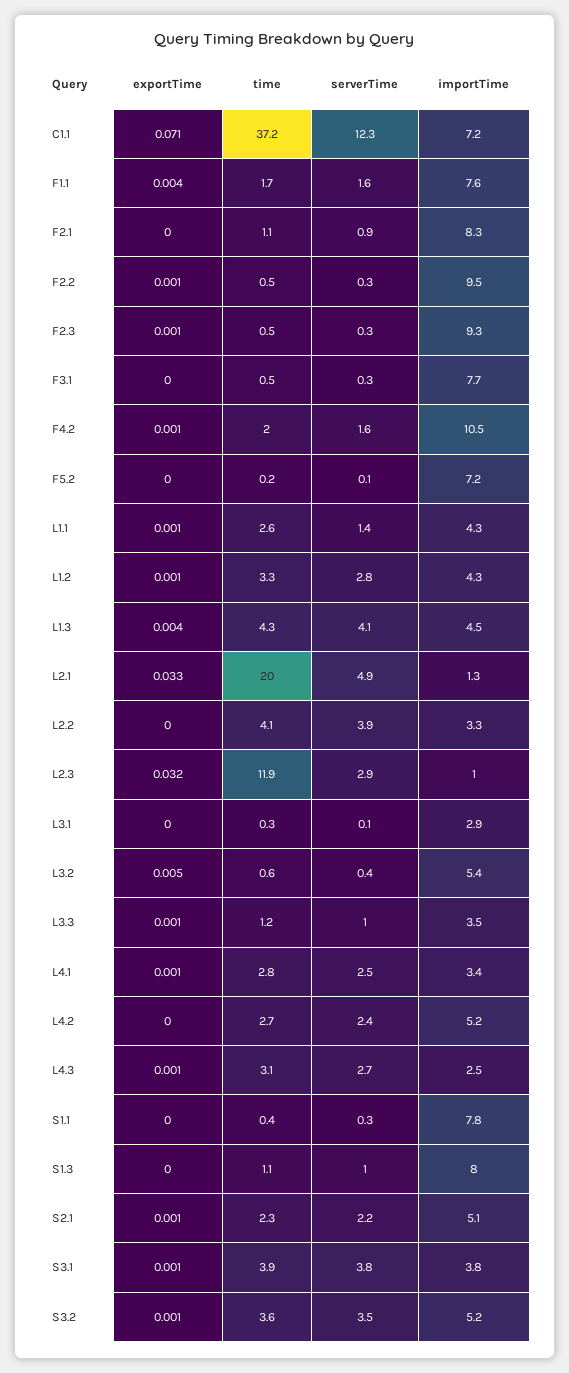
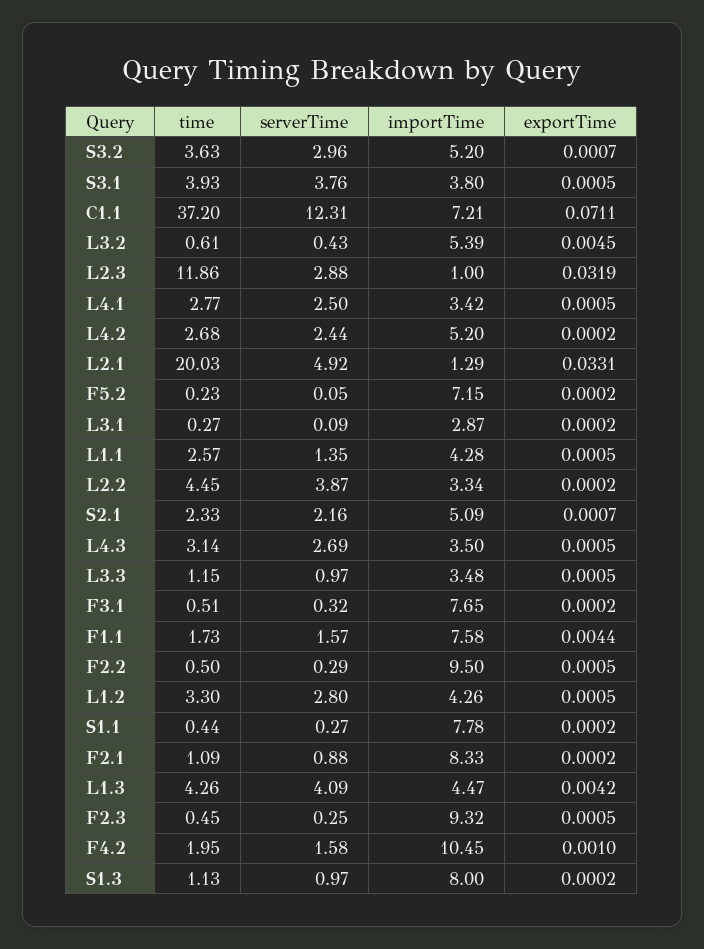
  {
    "exportTime": {
      "C1.1": 0.0711,
      "F1.1": 0.0044,
      "F2.1": 0.0002,
      "F2.2": 0.0005,
      "F2.3": 0.0005,
      "F3.1": 0.0002,
      "F4.2": 0.001,
      "F5.2": 0.0002,
      "L1.1": 0.0005,
      "L1.2": 0.0005,
      "L1.3": 0.0042,
      "L2.1": 0.0331,
      "L2.2": 0.0002,
      "L2.3": 0.0319,
      "L3.1": 0.0002,
      "L3.2": 0.0045,
      "L3.3": 0.0005,
      "L4.1": 0.0005,
      "L4.2": 0.0002,
      "L4.3": 0.0005,
      "S1.1": 0.0002,
      "S1.3": 0.0002,
      "S2.1": 0.0007,
      "S3.1": 0.0005,
      "S3.2": 0.0007
    },
    "time": {
      "C1.1": 37.2,
      "F1.1": 1.73,
      "F2.1": 1.09,
      "F2.2": 0.5,
      "F2.3": 0.45,
      "F3.1": 0.51,
      "F4.2": 1.95,
      "F5.2": 0.23,
      "L1.1": 2.57,
      "L1.2": 3.3,
      "L1.3": 4.26,
      "L2.1": 20.03,
-     "L2.2": 4.1,
+     "L2.2": 4.45,
      "L2.3": 11.86,
      "L3.1": 0.27,
      "L3.2": 0.61,
      "L3.3": 1.15,
      "L4.1": 2.77,
      "L4.2": 2.68,
      "L4.3": 3.14,
      "S1.1": 0.44,
      "S1.3": 1.13,
      "S2.1": 2.33,
      "S3.1": 3.93,
      "S3.2": 3.63
    },
    "serverTime": {
      "C1.1": 12.31,
      "F1.1": 1.57,
      "F2.1": 0.88,
      "F2.2": 0.29,
      "F2.3": 0.25,
      "F3.1": 0.32,
      "F4.2": 1.58,
      "F5.2": 0.05,
      "L1.1": 1.35,
      "L1.2": 2.8,
      "L1.3": 4.09,
      "L2.1": 4.92,
      "L2.2": 3.87,
      "L2.3": 2.88,
      "L3.1": 0.09,
      "L3.2": 0.43,
      "L3.3": 0.97,
      "L4.1": 2.5,
      "L4.2": 2.44,
      "L4.3": 2.69,
      "S1.1": 0.27,
      "S1.3": 0.97,
      "S2.1": 2.16,
      "S3.1": 3.76,
-     "S3.2": 3.5
+     "S3.2": 2.96
    },
    "importTime": {
      "C1.1": 7.21,
      "F1.1": 7.58,
      "F2.1": 8.33,
      "F2.2": 9.5,
      "F2.3": 9.32,
      "F3.1": 7.65,
      "F4.2": 10.45,
      "F5.2": 7.15,
      "L1.1": 4.28,
      "L1.2": 4.26,
      "L1.3": 4.47,
      "L2.1": 1.29,
      "L2.2": 3.34,
      "L2.3": 1,
      "L3.1": 2.87,
      "L3.2": 5.39,
      "L3.3": 3.48,
      "L4.1": 3.42,
      "L4.2": 5.2,
-     "L4.3": 2.5,
+     "L4.3": 3.5,
      "S1.1": 7.78,
      "S1.3": 8,
      "S2.1": 5.09,
      "S3.1": 3.8,
      "S3.2": 5.2
    }
  }

